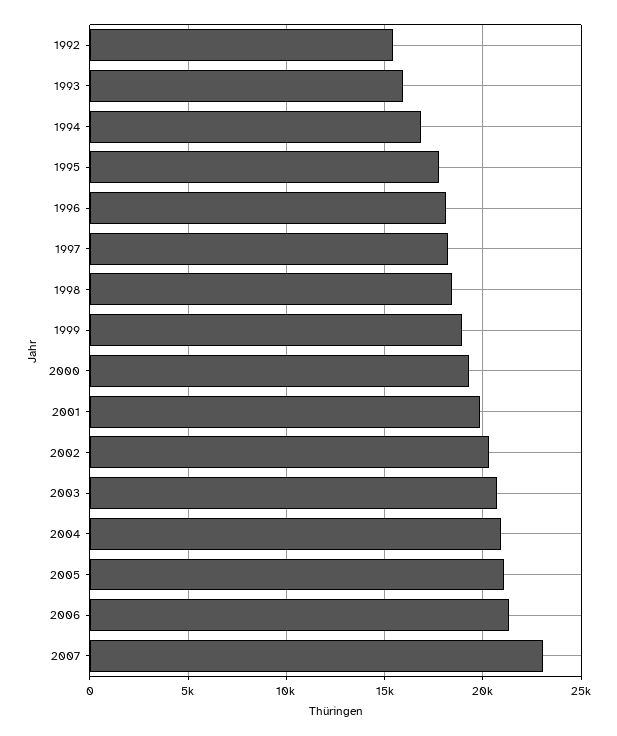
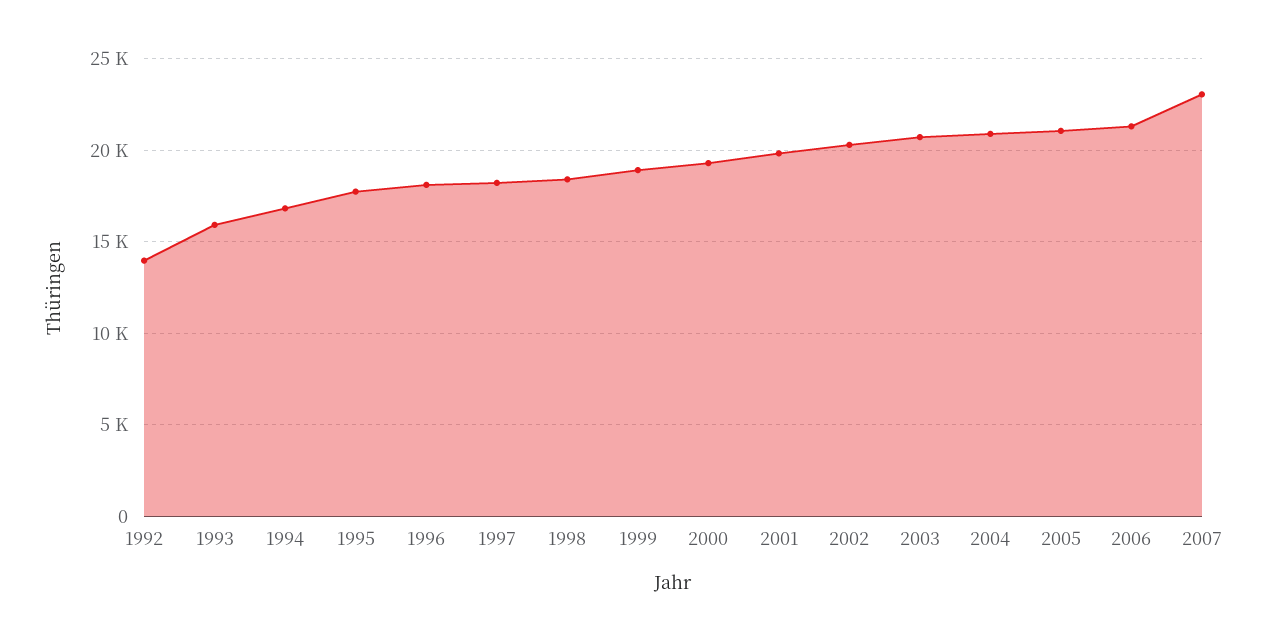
  {
-   "1992": 15500,
+   "1992": 14000,
    "1993": 16000,
    "1994": 17000,
    "1995": 17500,
    "1996": 18000,
    "1997": 18000,
    "1998": 18500,
    "1999": 19000,
    "2000": 19500,
    "2001": 20000,
    "2002": 20500,
    "2003": 20500,
    "2004": 21000,
    "2005": 21000,
    "2006": 21500,
    "2007": 23000
  }

